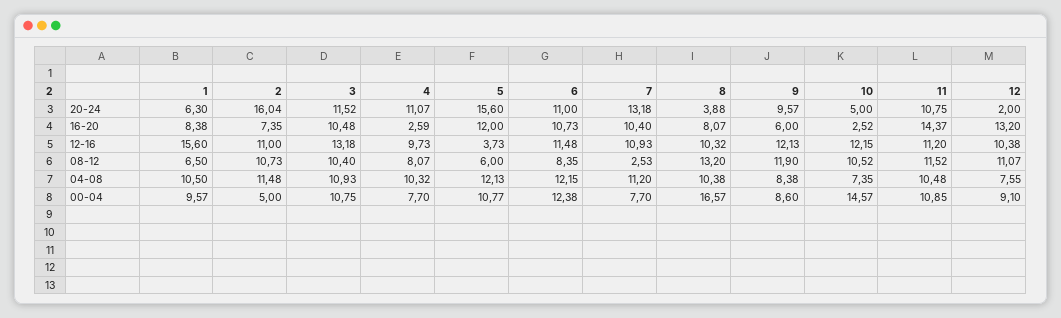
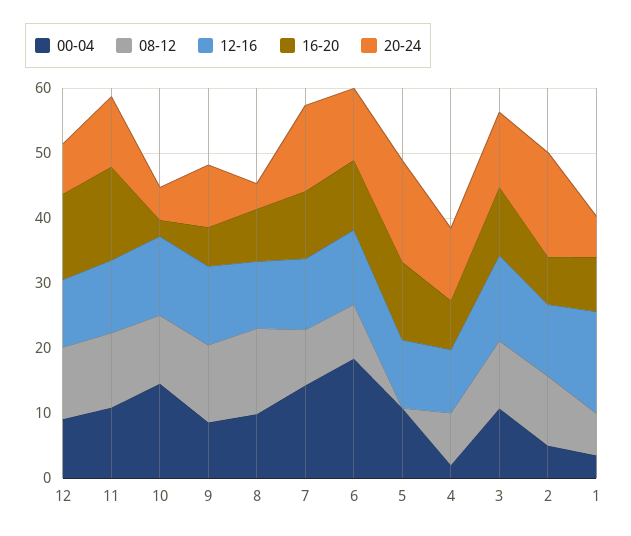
  {
    "20-24": {
      "1": 6.3,
      "2": 16.04,
      "3": 11.52,
      "4": 11.07,
      "5": 15.6,
      "6": 11,
      "7": 13.18,
      "8": 3.88,
      "9": 9.57,
      "10": 5,
      "11": 10.75,
-     "12": 2
+     "12": 8
    },
    "16-20": {
      "1": 8.38,
      "2": 7.35,
      "3": 10.48,
-     "4": 2.59,
+     "4": 8,
      "5": 12,
      "6": 10.73,
      "7": 10.4,
      "8": 8.07,
      "9": 6,
      "10": 2.52,
      "11": 14.37,
      "12": 13.2
    },
    "12-16": {
      "1": 15.6,
      "2": 11,
      "3": 13.18,
      "4": 9.73,
-     "5": 3.73,
+     "5": 10,
      "6": 11.48,
      "7": 10.93,
      "8": 10.32,
      "9": 12.13,
      "10": 12.15,
      "11": 11.2,
      "12": 10.38
    },
    "08-12": {
      "1": 6.5,
      "2": 10.73,
      "3": 10.4,
      "4": 8.07,
-     "5": 6,
+     "5": 0,
      "6": 8.35,
-     "7": 2.53,
+     "7": 8,
      "8": 13.2,
      "9": 11.9,
      "10": 10.52,
      "11": 11.52,
      "12": 11.07
    },
-   "04-08": {
-     "1": 10.5,
-     "2": 11.48,
-     "3": 10.93,
-     "4": 10.32,
-     "5": 12.13,
-     "6": 12.15,
-     "7": 11.2,
-     "8": 10.38,
-     "9": 8.38,
-     "10": 7.35,
-     "11": 10.48,
-     "12": 7.55
-   },
    "00-04": {
-     "1": 9.57,
+     "1": 4,
      "2": 5,
      "3": 10.75,
-     "4": 7.7,
+     "4": 2,
      "5": 10.77,
-     "6": 12.38,
+     "6": 18,
-     "7": 7.7,
+     "7": 14,
-     "8": 16.57,
+     "8": 10,
      "9": 8.6,
      "10": 14.57,
      "11": 10.85,
      "12": 9.1
    }
  }

